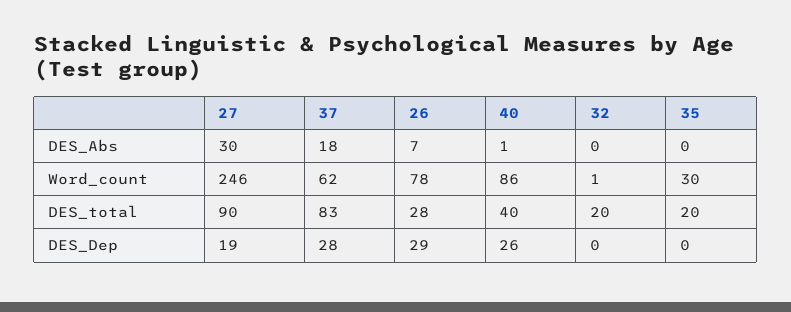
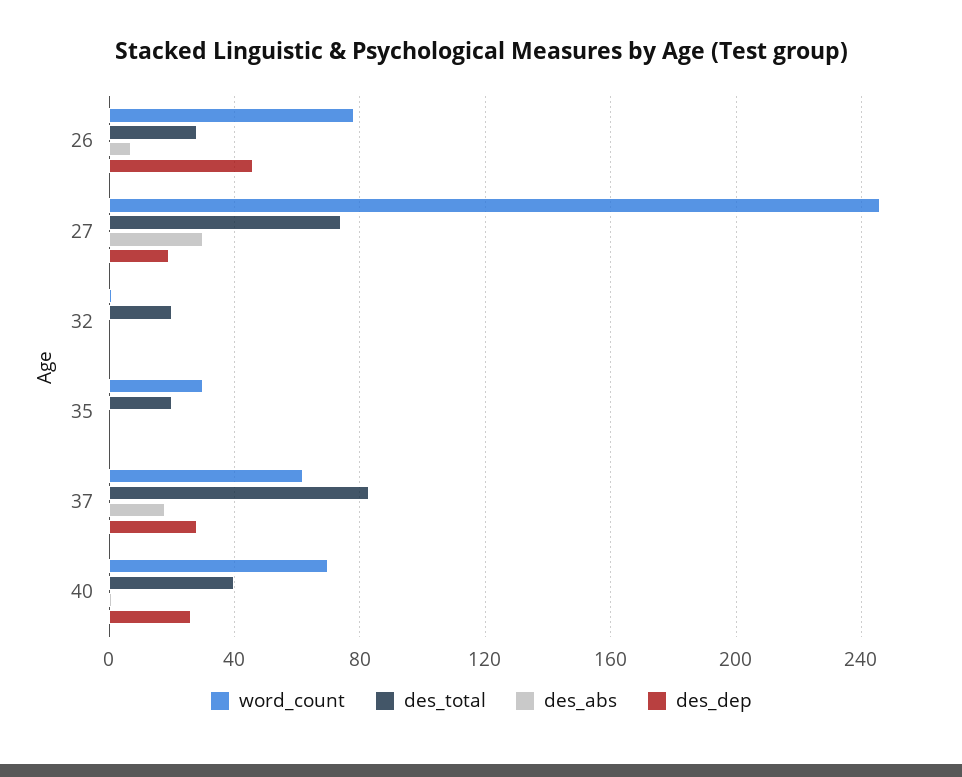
  {
    "DES_Abs": {
      "27": 30,
      "37": 18,
      "26": 7,
      "40": 1,
      "32": 0,
      "35": 0
    },
    "Word_count": {
      "27": 246,
      "37": 62,
      "26": 78,
-     "40": 86,
+     "40": 70,
      "32": 1,
      "35": 30
    },
    "DES_total": {
-     "27": 90,
+     "27": 75,
      "37": 83,
      "26": 28,
      "40": 40,
      "32": 20,
      "35": 20
    },
    "DES_Dep": {
      "27": 19,
      "37": 28,
-     "26": 29,
+     "26": 45,
      "40": 26,
      "32": 0,
      "35": 0
    }
  }

